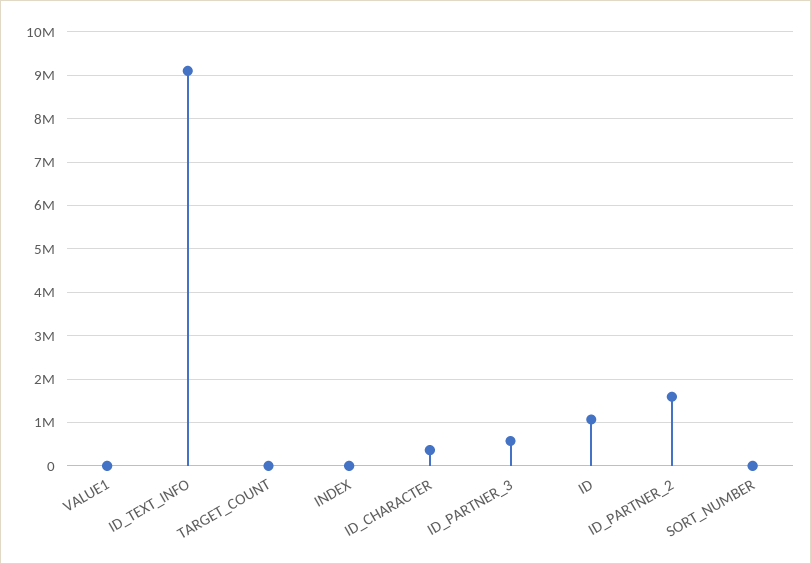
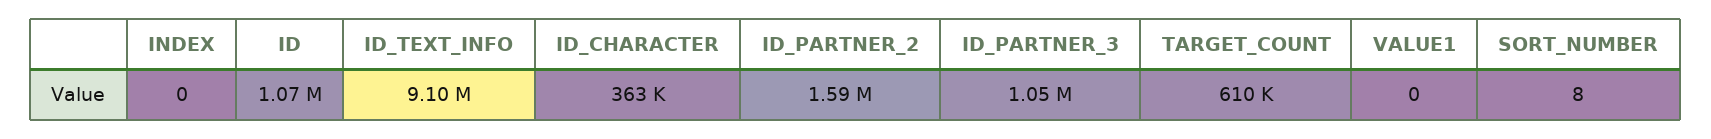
  {
    "VALUE1": 0,
    "ID_TEXT_INFO": 9100000,
-   "TARGET_COUNT": 0,
+   "TARGET_COUNT": 610000,
    "INDEX": 0,
    "ID_CHARACTER": 363000,
-   "ID_PARTNER_3": 600000,
+   "ID_PARTNER_3": 1050000,
    "ID": 1070000,
    "ID_PARTNER_2": 1590000,
    "SORT_NUMBER": 8
  }

